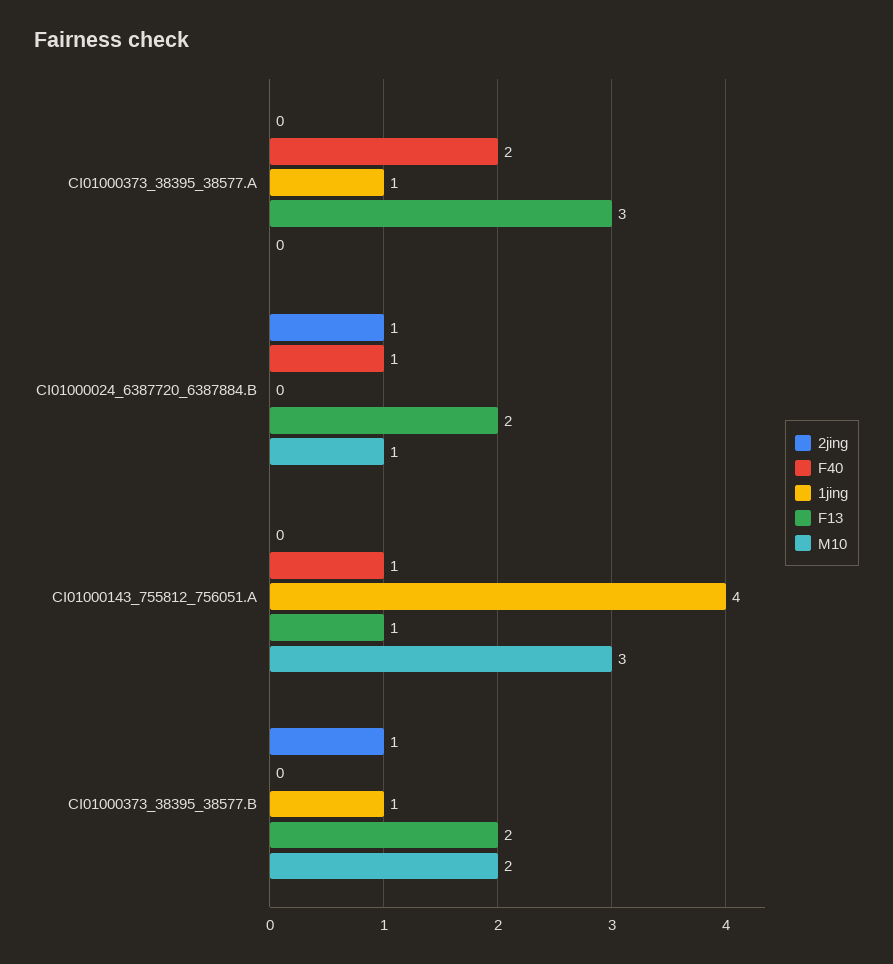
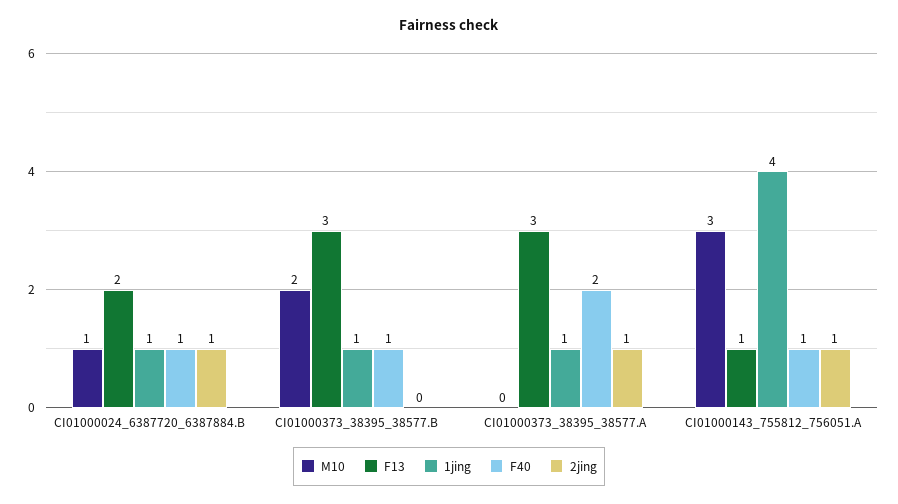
  {
    "2jing": {
-     "CI01000373_38395_38577.A": 0,
+     "CI01000373_38395_38577.A": 1,
      "CI01000024_6387720_6387884.B": 1,
-     "CI01000143_755812_756051.A": 0,
+     "CI01000143_755812_756051.A": 1,
-     "CI01000373_38395_38577.B": 1
+     "CI01000373_38395_38577.B": 0
    },
    "F40": {
      "CI01000373_38395_38577.A": 2,
      "CI01000024_6387720_6387884.B": 1,
      "CI01000143_755812_756051.A": 1,
-     "CI01000373_38395_38577.B": 0
+     "CI01000373_38395_38577.B": 1
    },
    "1jing": {
      "CI01000373_38395_38577.A": 1,
-     "CI01000024_6387720_6387884.B": 0,
+     "CI01000024_6387720_6387884.B": 1,
      "CI01000143_755812_756051.A": 4,
      "CI01000373_38395_38577.B": 1
    },
    "F13": {
      "CI01000373_38395_38577.A": 3,
      "CI01000024_6387720_6387884.B": 2,
      "CI01000143_755812_756051.A": 1,
-     "CI01000373_38395_38577.B": 2
+     "CI01000373_38395_38577.B": 3
    },
    "M10": {
      "CI01000373_38395_38577.A": 0,
      "CI01000024_6387720_6387884.B": 1,
      "CI01000143_755812_756051.A": 3,
      "CI01000373_38395_38577.B": 2
    }
  }

